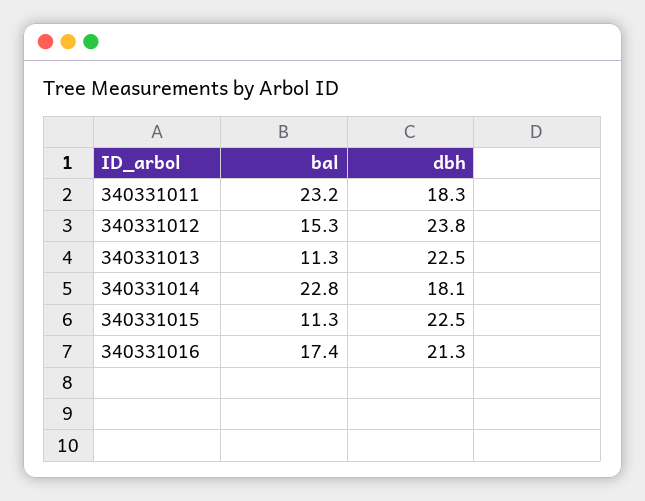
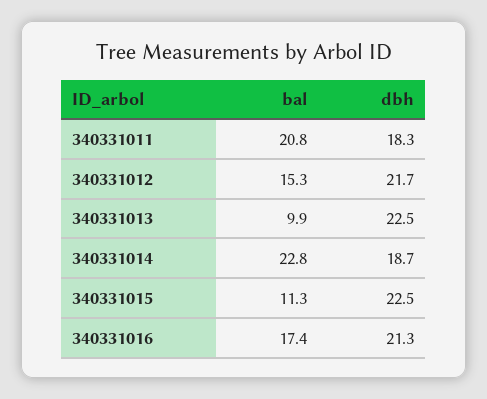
  {
    "bal": {
-     "340331011": 23.2,
+     "340331011": 20.8,
      "340331012": 15.3,
-     "340331013": 11.3,
+     "340331013": 9.9,
      "340331014": 22.8,
      "340331015": 11.3,
      "340331016": 17.4
    },
    "dbh": {
      "340331011": 18.3,
-     "340331012": 23.8,
+     "340331012": 21.7,
      "340331013": 22.5,
-     "340331014": 18.1,
+     "340331014": 18.7,
      "340331015": 22.5,
      "340331016": 21.3
    }
  }

